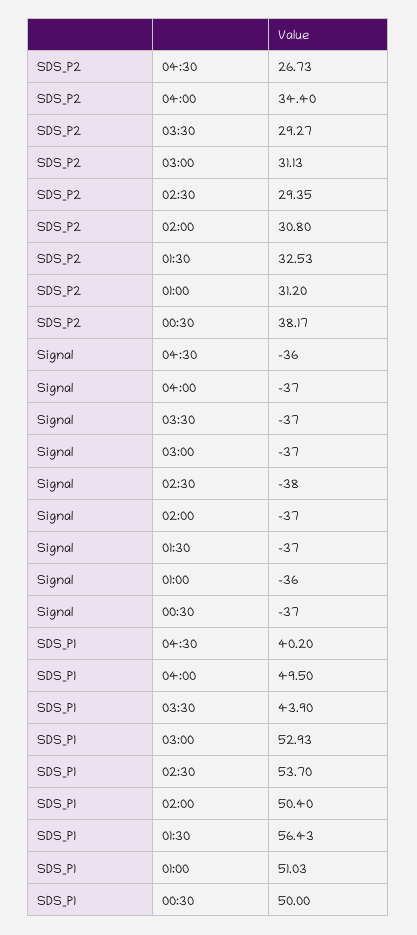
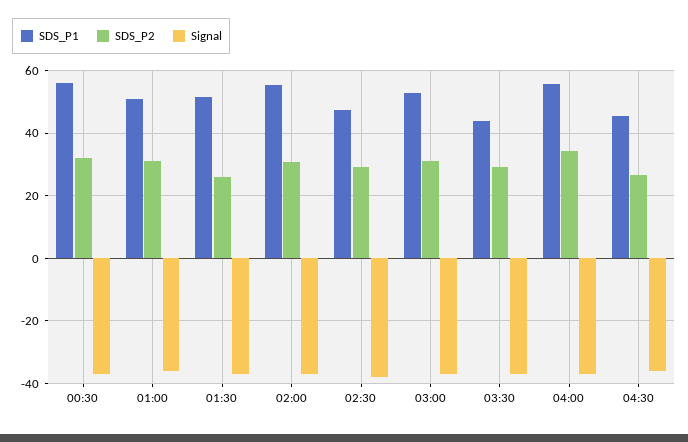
  {
    "SDS_P2": {
      "04:30": 26.73,
      "04:00": 34.4,
      "03:30": 29.27,
      "03:00": 31.13,
      "02:30": 29.35,
      "02:00": 30.8,
-     "01:30": 32.53,
+     "01:30": 26,
      "01:00": 31.2,
-     "00:30": 38.17
+     "00:30": 32
    },
    "Signal": {
      "04:30": -36,
      "04:00": -37,
      "03:30": -37,
      "03:00": -37,
      "02:30": -38,
      "02:00": -37,
      "01:30": -37,
      "01:00": -36,
      "00:30": -37
    },
    "SDS_P1": {
-     "04:30": 40.2,
+     "04:30": 46,
-     "04:00": 49.5,
+     "04:00": 56,
      "03:30": 43.9,
      "03:00": 52.93,
-     "02:30": 53.7,
+     "02:30": 48,
-     "02:00": 50.4,
+     "02:00": 56,
-     "01:30": 56.43,
+     "01:30": 52,
      "01:00": 51.03,
-     "00:30": 50
+     "00:30": 56
    }
  }

